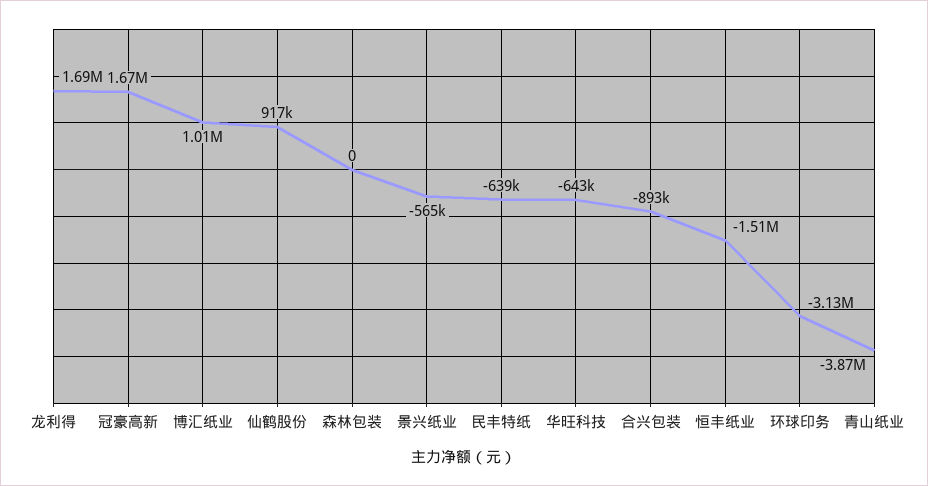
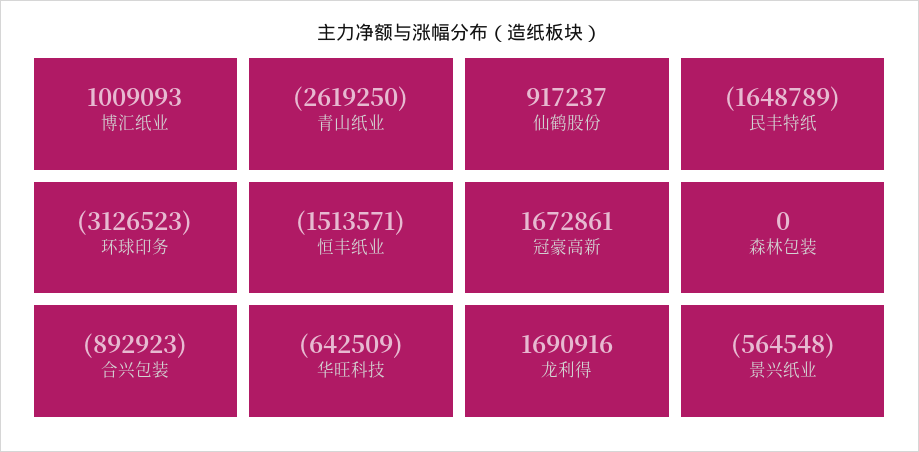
  {
    "龙利得": 1690916,
    "冠豪高新": 1672861,
    "博汇纸业": 1009093,
    "仙鹤股份": 917237,
    "森林包装": 0,
    "景兴纸业": -564548,
-   "民丰特纸": -639000,
+   "民丰特纸": -1648789,
    "华旺科技": -642509,
    "合兴包装": -892923,
    "恒丰纸业": -1513571,
    "环球印务": -3126523,
-   "青山纸业": -3870000
+   "青山纸业": -2619250
  }

